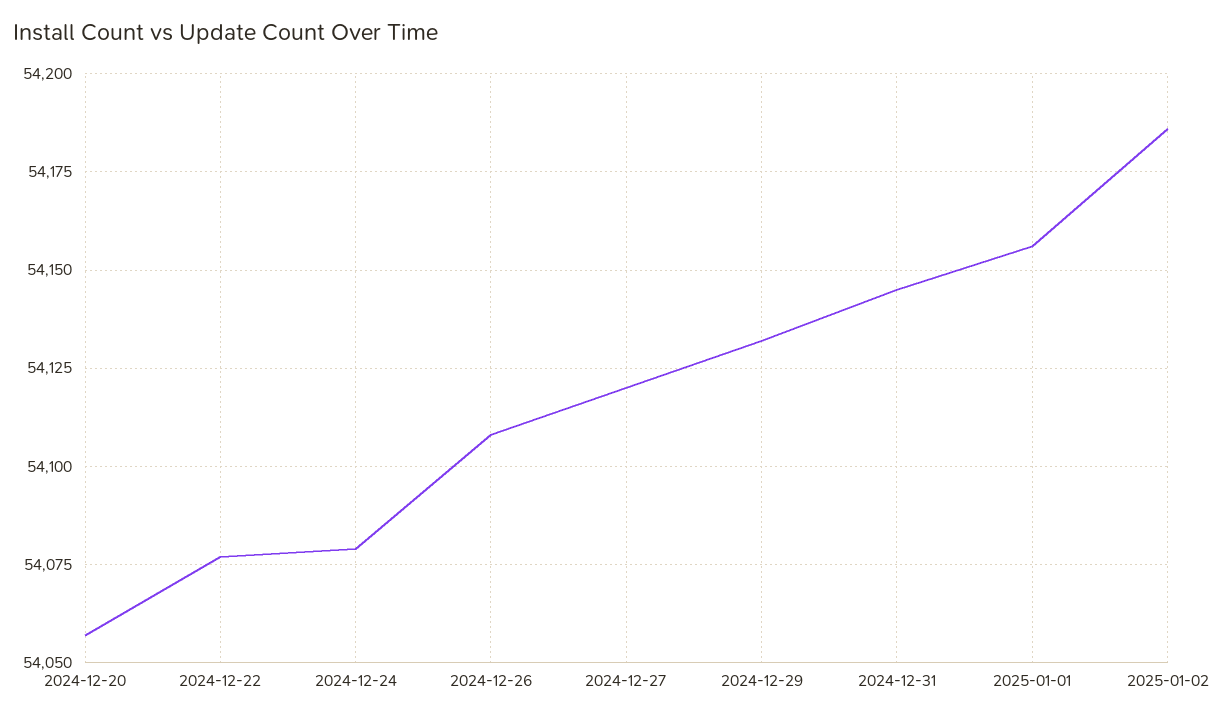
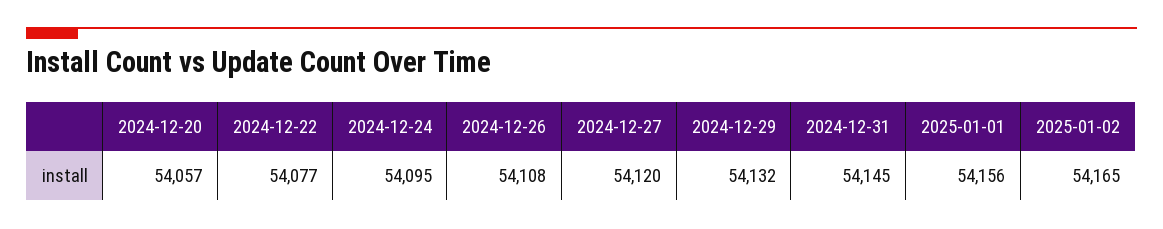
  {
    "2024-12-20": 54057,
    "2024-12-22": 54077,
-   "2024-12-24": 54080,
+   "2024-12-24": 54095,
    "2024-12-26": 54108,
    "2024-12-27": 54120,
    "2024-12-29": 54132,
    "2024-12-31": 54145,
    "2025-01-01": 54156,
-   "2025-01-02": 54185
+   "2025-01-02": 54165
  }

